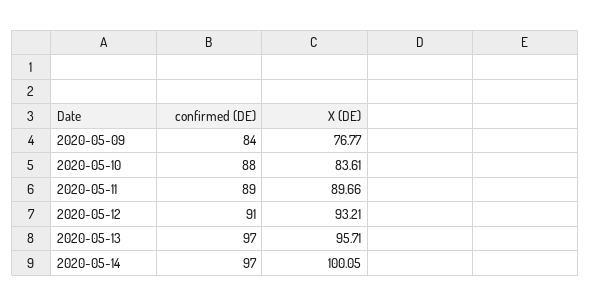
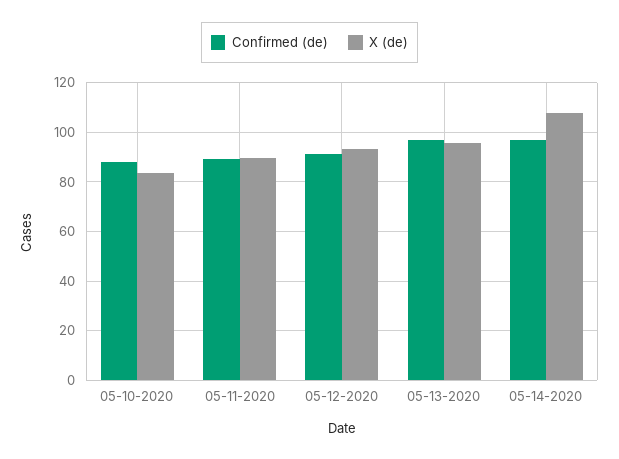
  {
    "confirmed (DE)": {
-     "2020-05-09": 84,
      "2020-05-10": 88,
      "2020-05-11": 89,
      "2020-05-12": 91,
      "2020-05-13": 97,
      "2020-05-14": 97
    },
    "X (DE)": {
-     "2020-05-09": 76.77,
      "2020-05-10": 83.61,
      "2020-05-11": 89.66,
      "2020-05-12": 93.21,
      "2020-05-13": 95.71,
-     "2020-05-14": 100.05
+     "2020-05-14": 107.5
    }
  }

